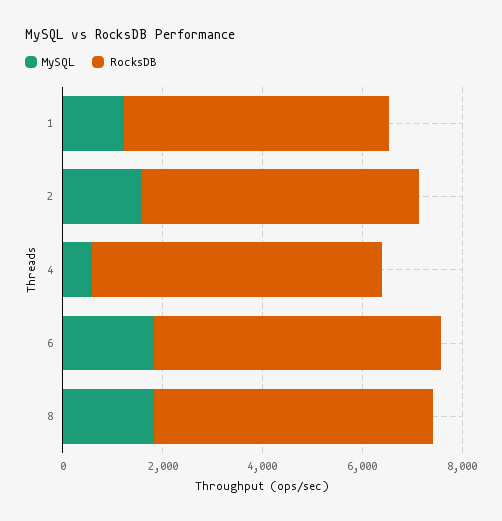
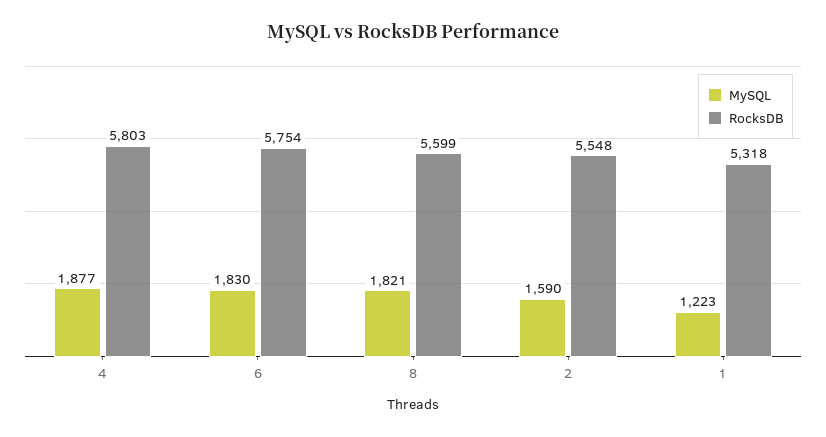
  {
    "MySQL": {
      "1": 1223,
      "2": 1590,
-     "4": 500,
+     "4": 1877,
      "6": 1830,
      "8": 1821
    },
    "RocksDB": {
      "1": 5318,
      "2": 5548,
      "4": 5803,
      "6": 5754,
      "8": 5599
    }
  }

